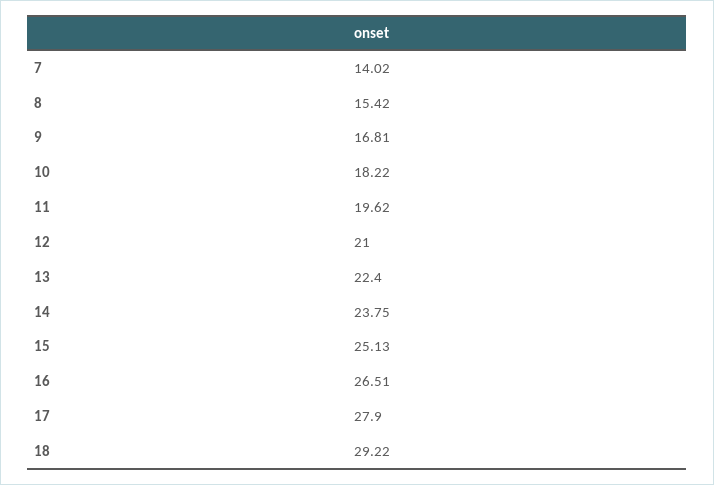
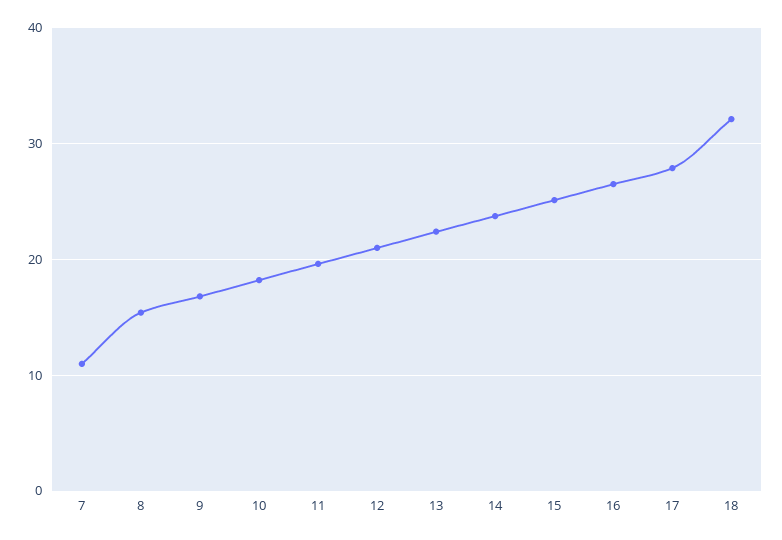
  {
-   "7": 14.02,
+   "7": 11,
    "8": 15.42,
    "9": 16.81,
    "10": 18.22,
    "11": 19.62,
    "12": 21,
    "13": 22.4,
    "14": 23.75,
    "15": 25.13,
    "16": 26.51,
    "17": 27.9,
-   "18": 29.22
+   "18": 32
  }

